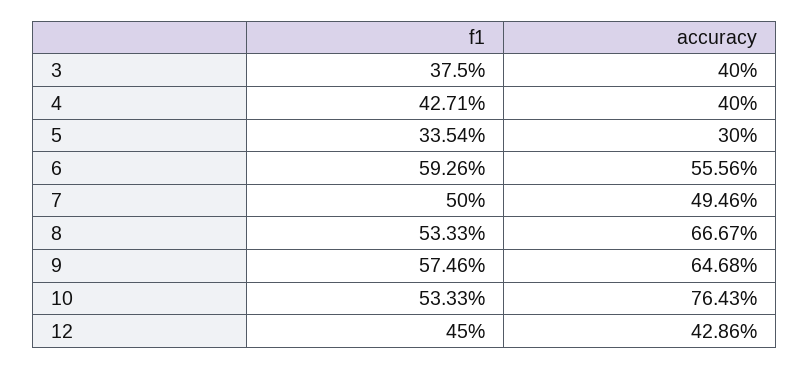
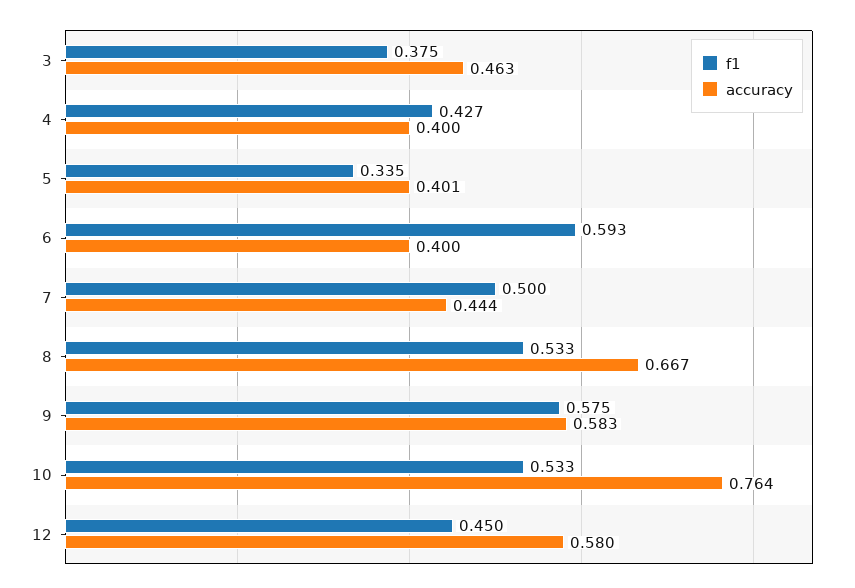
  {
    "f1": {
      "3": 0.375,
      "4": 0.4271,
      "5": 0.3354,
      "6": 0.5926,
      "7": 0.5,
      "8": 0.5333,
      "9": 0.5746,
      "10": 0.5333,
      "12": 0.45
    },
    "accuracy": {
-     "3": 0.4,
+     "3": 0.463,
      "4": 0.4,
-     "5": 0.3,
+     "5": 0.401,
-     "6": 0.5556,
+     "6": 0.4,
-     "7": 0.4946,
+     "7": 0.444,
      "8": 0.6667,
-     "9": 0.6468,
+     "9": 0.583,
      "10": 0.7643,
-     "12": 0.4286
+     "12": 0.58
    }
  }

